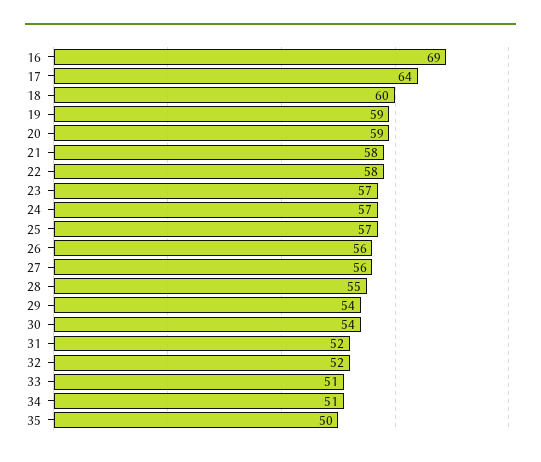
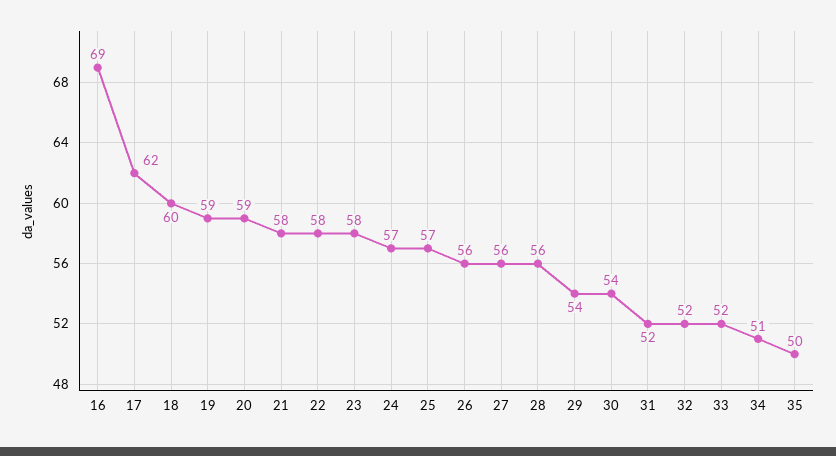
  {
    "16": 69,
-   "17": 64,
+   "17": 62,
    "18": 60,
    "19": 59,
    "20": 59,
    "21": 58,
    "22": 58,
-   "23": 57,
+   "23": 58,
    "24": 57,
    "25": 57,
    "26": 56,
    "27": 56,
-   "28": 55,
+   "28": 56,
    "29": 54,
    "30": 54,
    "31": 52,
    "32": 52,
-   "33": 51,
+   "33": 52,
    "34": 51,
    "35": 50
  }

